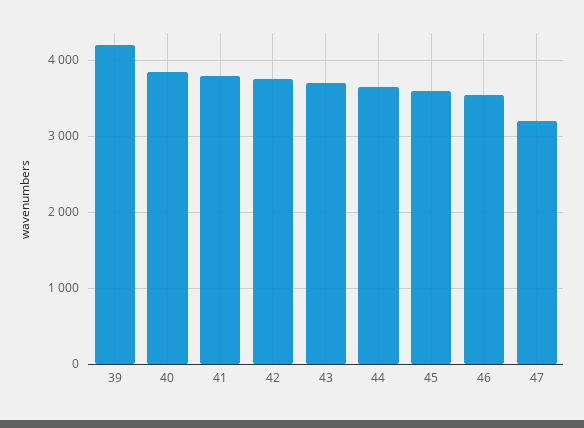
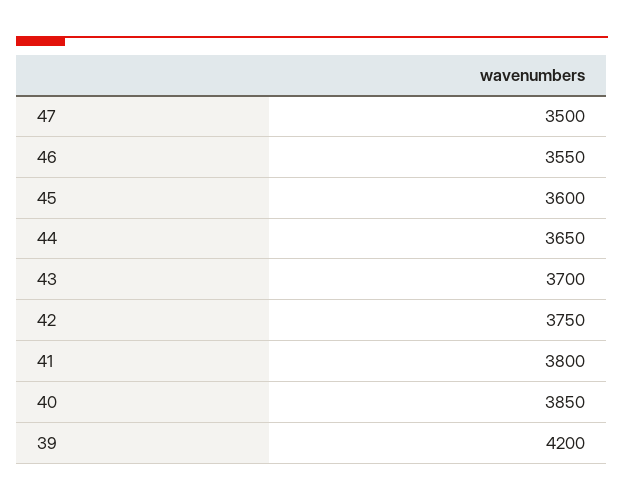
  {
    "39": 4200,
    "40": 3850,
    "41": 3800,
    "42": 3750,
    "43": 3700,
    "44": 3650,
    "45": 3600,
    "46": 3550,
-   "47": 3200
+   "47": 3500
  }

